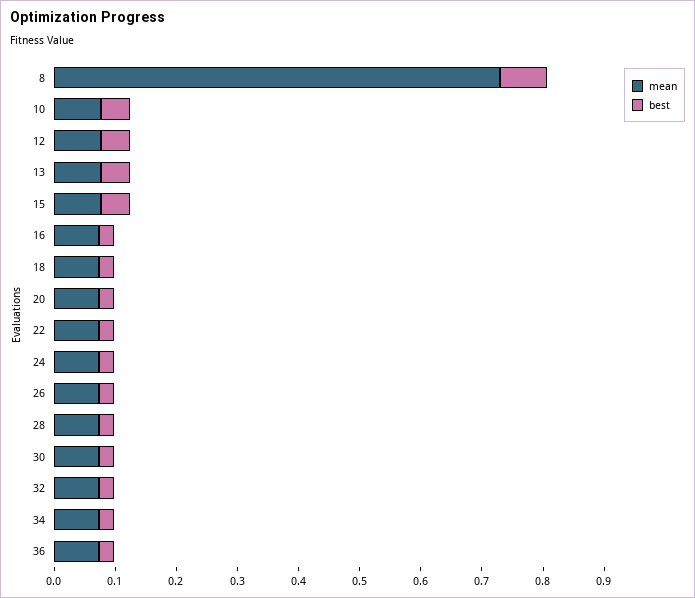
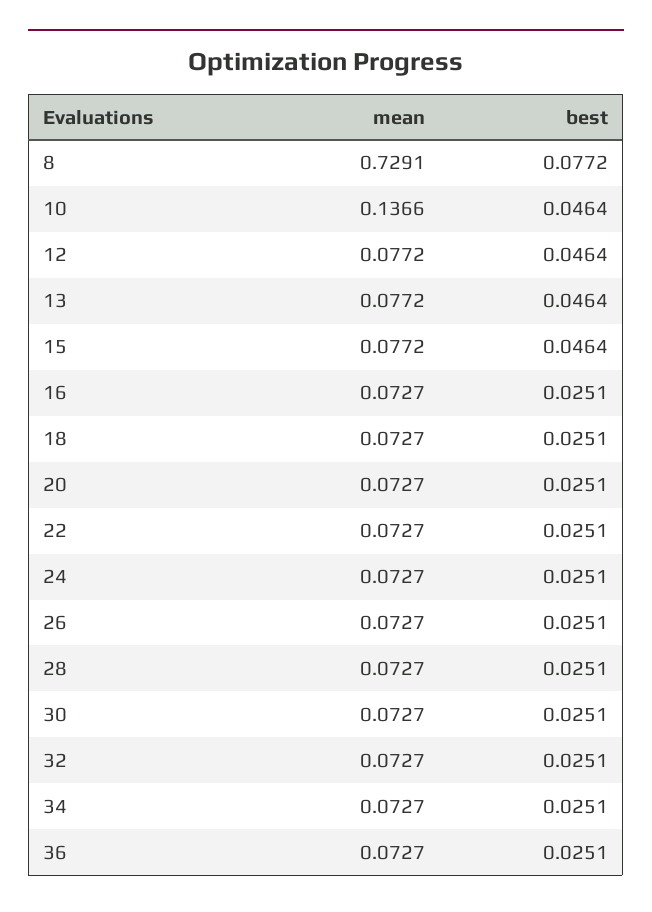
  {
    "mean": {
      "8": 0.7291,
-     "10": 0.08,
+     "10": 0.1366,
      "12": 0.0772,
      "13": 0.0772,
      "15": 0.0772,
      "16": 0.0727,
      "18": 0.0727,
      "20": 0.0727,
      "22": 0.0727,
      "24": 0.0727,
      "26": 0.0727,
      "28": 0.0727,
      "30": 0.0727,
      "32": 0.0727,
      "34": 0.0727,
      "36": 0.0727
    },
    "best": {
      "8": 0.0772,
      "10": 0.0464,
      "12": 0.0464,
      "13": 0.0464,
      "15": 0.0464,
      "16": 0.0251,
      "18": 0.0251,
      "20": 0.0251,
      "22": 0.0251,
      "24": 0.0251,
      "26": 0.0251,
      "28": 0.0251,
      "30": 0.0251,
      "32": 0.0251,
      "34": 0.0251,
      "36": 0.0251
    }
  }

